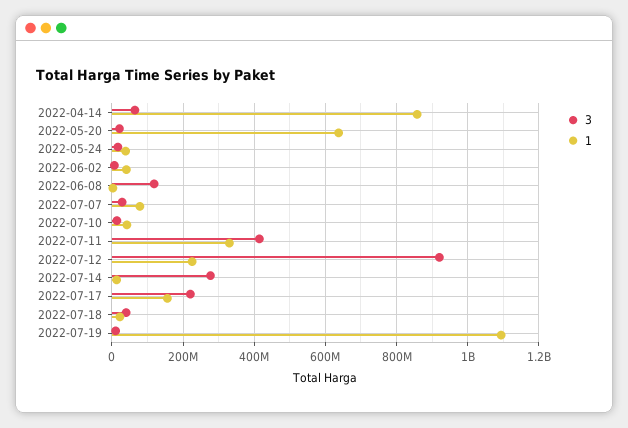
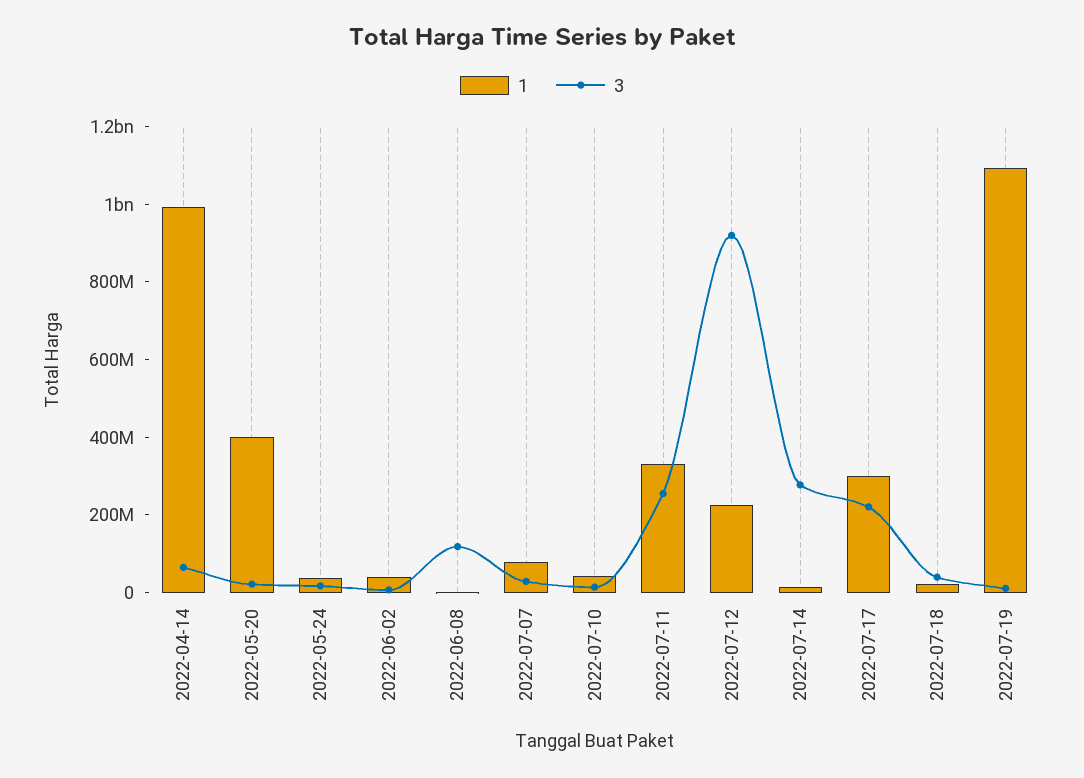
  {
    "3": {
      "2022-04-14": 60000000,
      "2022-05-20": 20000000,
      "2022-05-24": 20000000,
      "2022-06-02": 0,
      "2022-06-08": 120000000,
      "2022-07-07": 20000000,
      "2022-07-10": 20000000,
-     "2022-07-11": 420000000,
+     "2022-07-11": 250000000,
      "2022-07-12": 920000000,
      "2022-07-14": 280000000,
      "2022-07-17": 220000000,
      "2022-07-18": 40000000,
      "2022-07-19": 20000000
    },
    "1": {
-     "2022-04-14": 860000000,
+     "2022-04-14": 1000000000,
-     "2022-05-20": 640000000,
+     "2022-05-20": 400000000,
      "2022-05-24": 40000000,
      "2022-06-02": 40000000,
      "2022-06-08": 0,
      "2022-07-07": 80000000,
      "2022-07-10": 40000000,
      "2022-07-11": 340000000,
      "2022-07-12": 220000000,
      "2022-07-14": 20000000,
-     "2022-07-17": 160000000,
+     "2022-07-17": 300000000,
      "2022-07-18": 20000000,
      "2022-07-19": 1100000000
    }
  }

